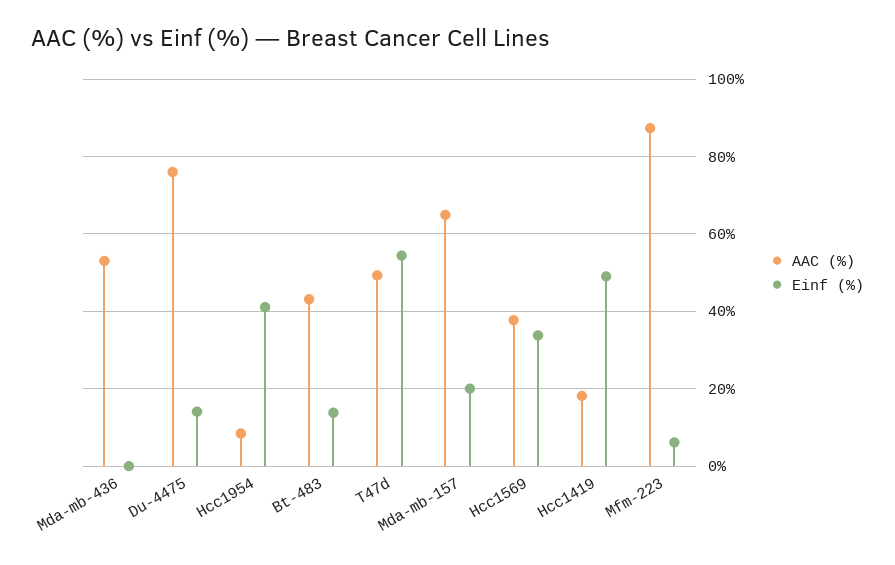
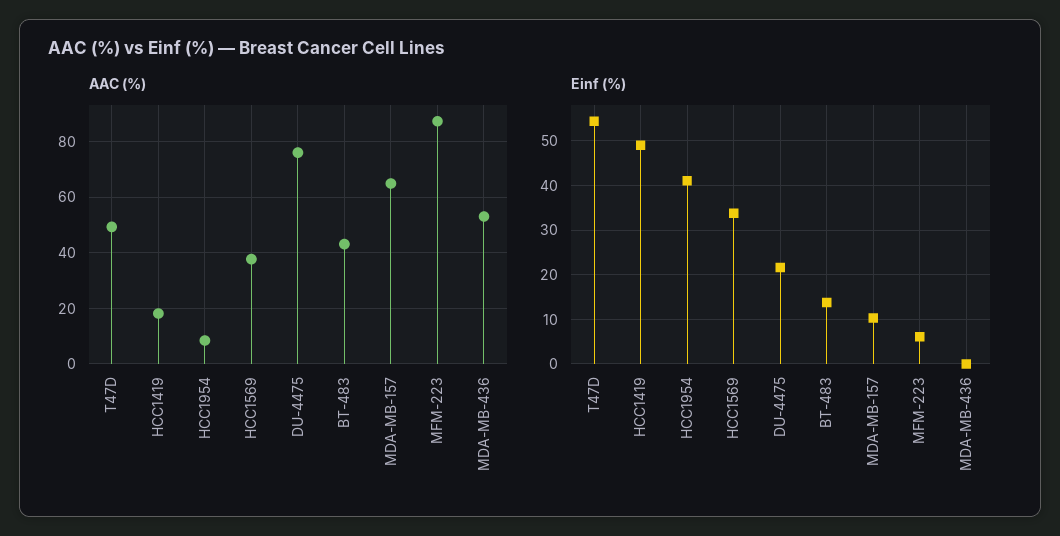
  {
    "AAC (%)": {
      "Mda-mb-436": 54,
      "Du-4475": 76,
      "Hcc1954": 8,
      "Bt-483": 44,
      "T47d": 50,
      "Mda-mb-157": 64,
      "Hcc1569": 38,
      "Hcc1419": 18,
      "Mfm-223": 88
    },
    "Einf (%)": {
      "Mda-mb-436": 0,
-     "Du-4475": 14,
+     "Du-4475": 22,
      "Hcc1954": 42,
      "Bt-483": 14,
      "T47d": 54,
-     "Mda-mb-157": 20,
+     "Mda-mb-157": 10,
      "Hcc1569": 34,
      "Hcc1419": 50,
      "Mfm-223": 6
    }
  }

